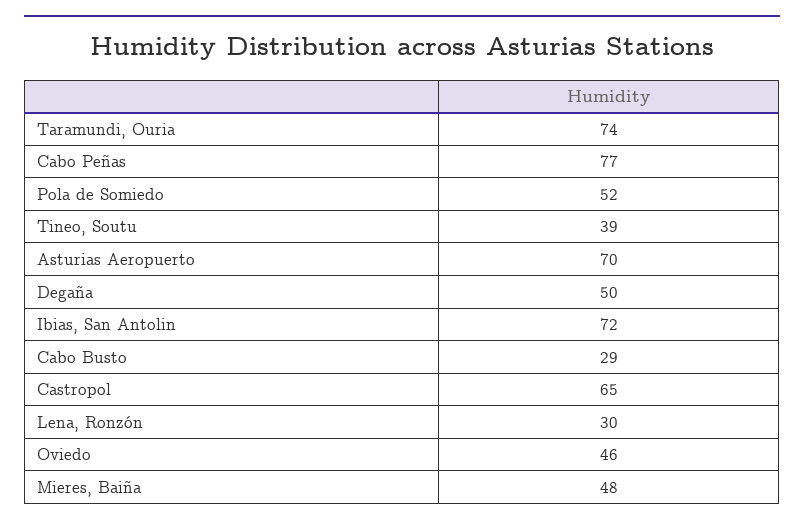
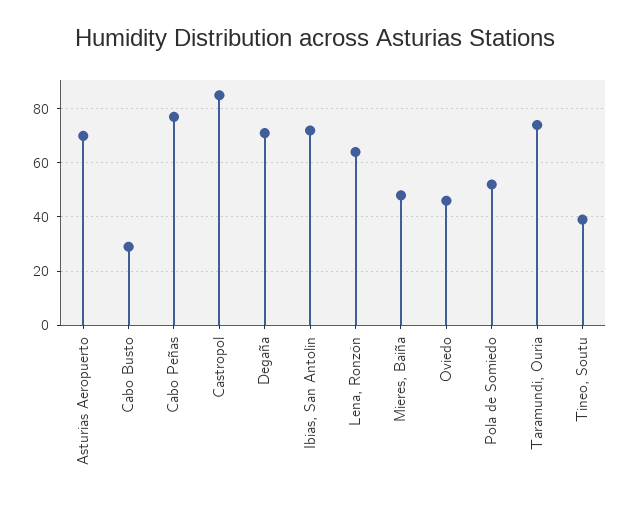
  {
    "Taramundi, Ouria": 74,
    "Cabo Peñas": 77,
    "Pola de Somiedo": 52,
    "Tineo, Soutu": 39,
    "Asturias Aeropuerto": 70,
-   "Degaña": 50,
+   "Degaña": 70,
    "Ibias, San Antolin": 72,
    "Cabo Busto": 29,
-   "Castropol": 65,
+   "Castropol": 85,
-   "Lena, Ronzón": 30,
+   "Lena, Ronzón": 65,
    "Oviedo": 46,
    "Mieres, Baiña": 48
  }

